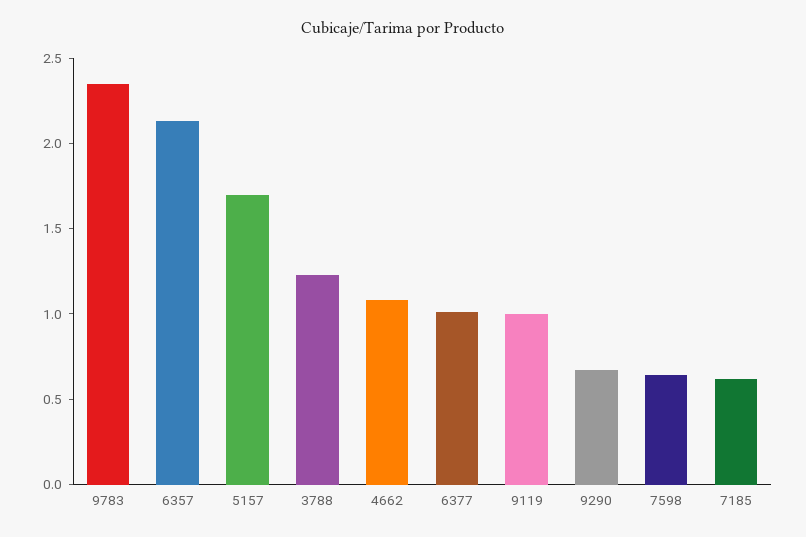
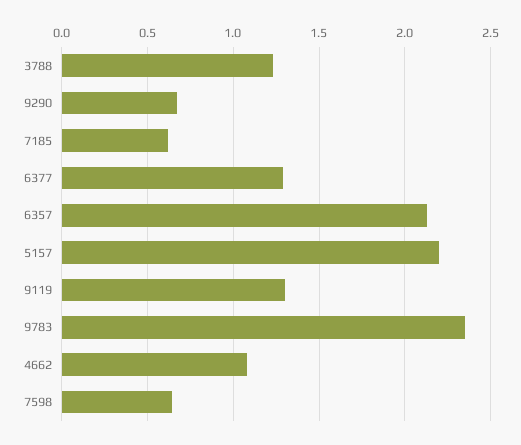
  {
    "9783": 2.35,
    "6357": 2.15,
-   "5157": 1.7,
+   "5157": 2.2,
    "3788": 1.25,
    "4662": 1.1,
-   "6377": 1,
+   "6377": 1.3,
-   "9119": 1,
+   "9119": 1.3,
    "9290": 0.65,
    "7598": 0.65,
    "7185": 0.6
  }

